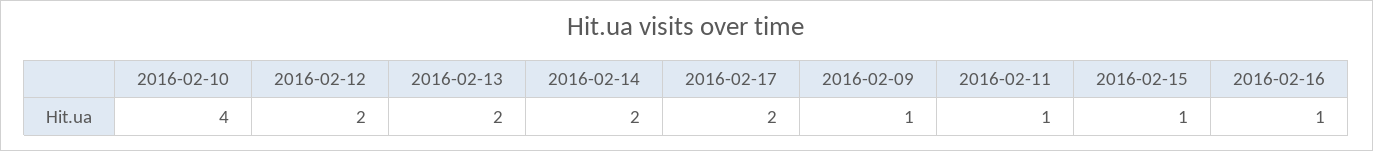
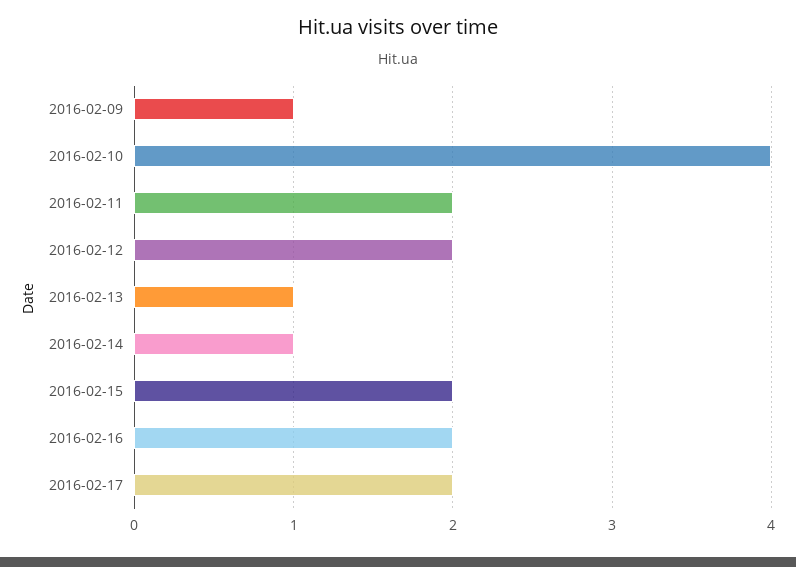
  {
    "2016-02-10": 4,
    "2016-02-12": 2,
-   "2016-02-13": 2,
+   "2016-02-13": 1,
-   "2016-02-14": 2,
+   "2016-02-14": 1,
    "2016-02-17": 2,
    "2016-02-09": 1,
-   "2016-02-11": 1,
+   "2016-02-11": 2,
-   "2016-02-15": 1,
+   "2016-02-15": 2,
-   "2016-02-16": 1
+   "2016-02-16": 2
  }

